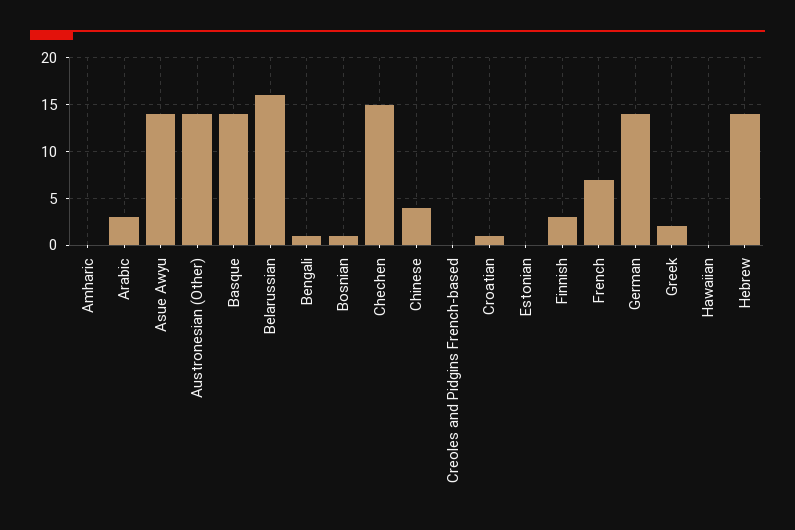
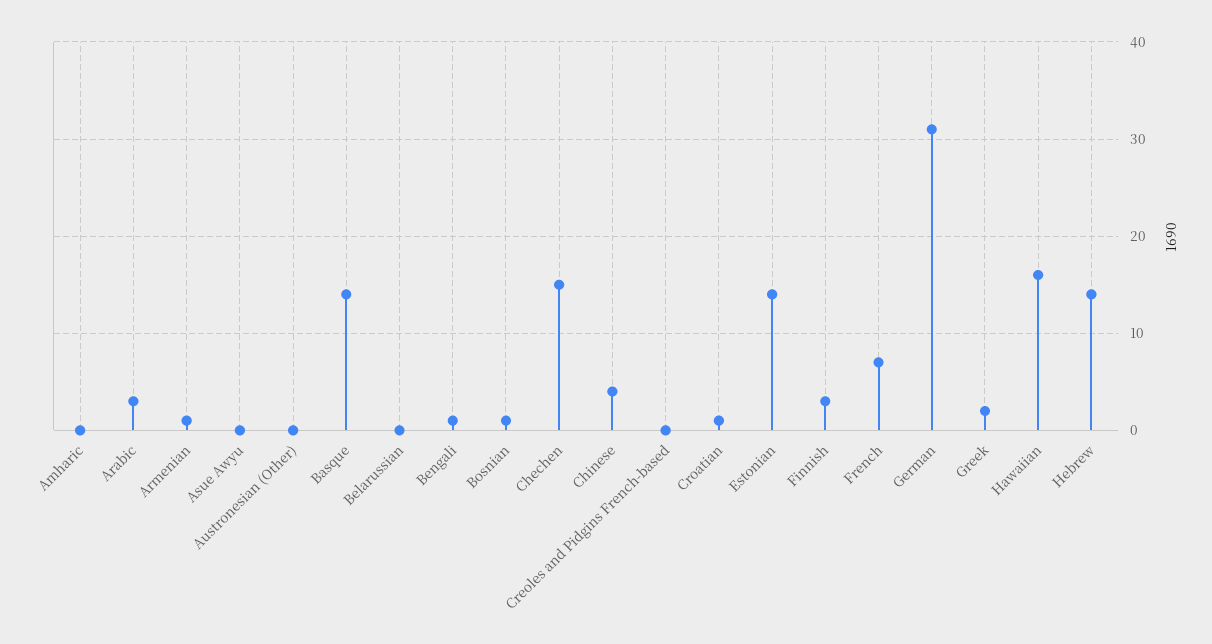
  {
    "Amharic": 0,
    "Arabic": 3,
-   "Asue Awyu": 14,
+   "Asue Awyu": 0,
-   "Austronesian (Other)": 14,
+   "Austronesian (Other)": 0,
    "Basque": 14,
-   "Belarussian": 16,
+   "Belarussian": 0,
    "Bengali": 1,
    "Bosnian": 1,
    "Chechen": 15,
    "Chinese": 4,
    "Creoles and Pidgins French-based": 0,
    "Croatian": 1,
-   "Estonian": 0,
+   "Estonian": 14,
    "Finnish": 3,
    "French": 7,
-   "German": 14,
+   "German": 31,
    "Greek": 2,
-   "Hawaiian": 0,
+   "Hawaiian": 16,
-   "Hebrew": 14
+   "Hebrew": 14,
+   "Armenian": 1
  }

